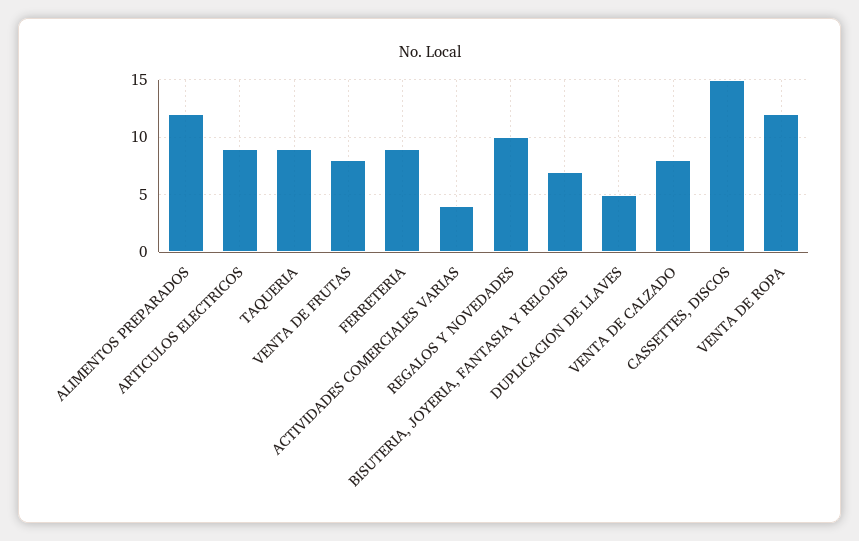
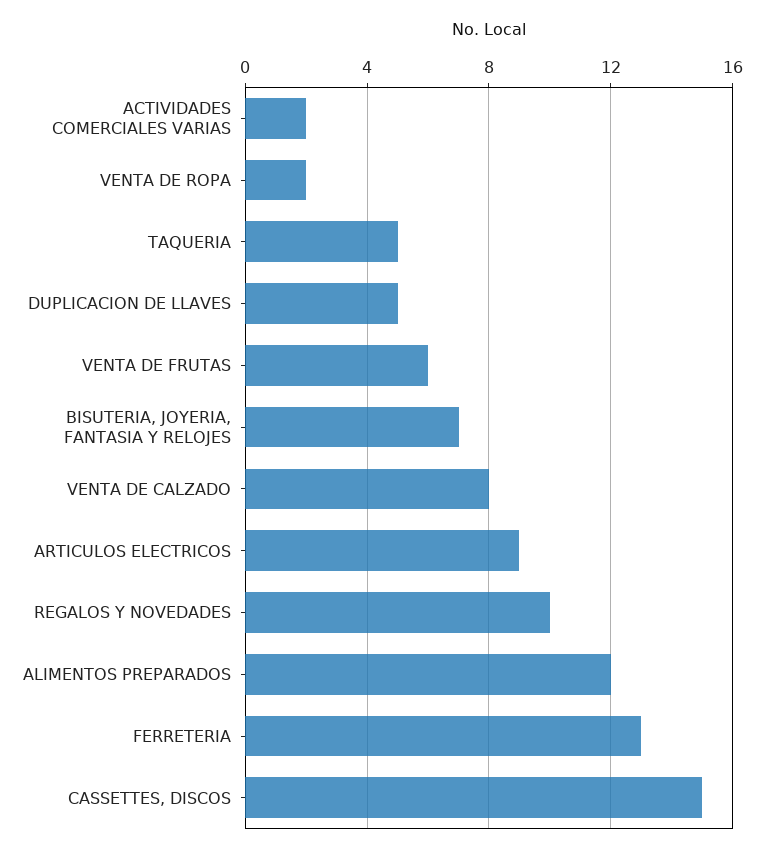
  {
    "ALIMENTOS PREPARADOS": 12,
    "ARTICULOS ELECTRICOS": 9,
-   "TAQUERIA": 9,
+   "TAQUERIA": 5,
-   "VENTA DE FRUTAS": 8,
+   "VENTA DE FRUTAS": 6,
-   "FERRETERIA": 9,
+   "FERRETERIA": 13,
-   "ACTIVIDADES COMERCIALES VARIAS": 4,
+   "ACTIVIDADES COMERCIALES VARIAS": 2,
    "REGALOS Y NOVEDADES": 10,
    "BISUTERIA, JOYERIA, FANTASIA Y RELOJES": 7,
    "DUPLICACION DE LLAVES": 5,
    "VENTA DE CALZADO": 8,
    "CASSETTES, DISCOS": 15,
-   "VENTA DE ROPA": 12
+   "VENTA DE ROPA": 2
  }

